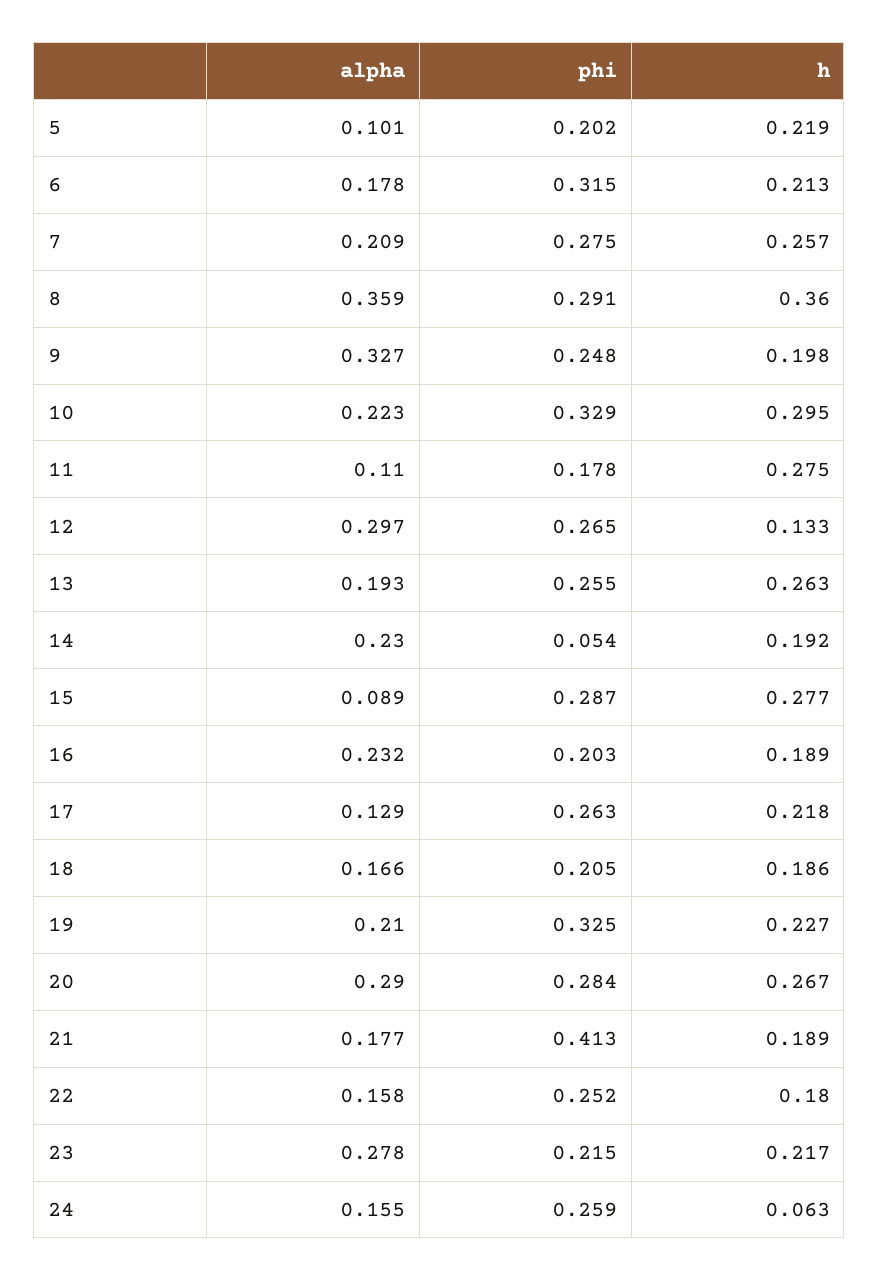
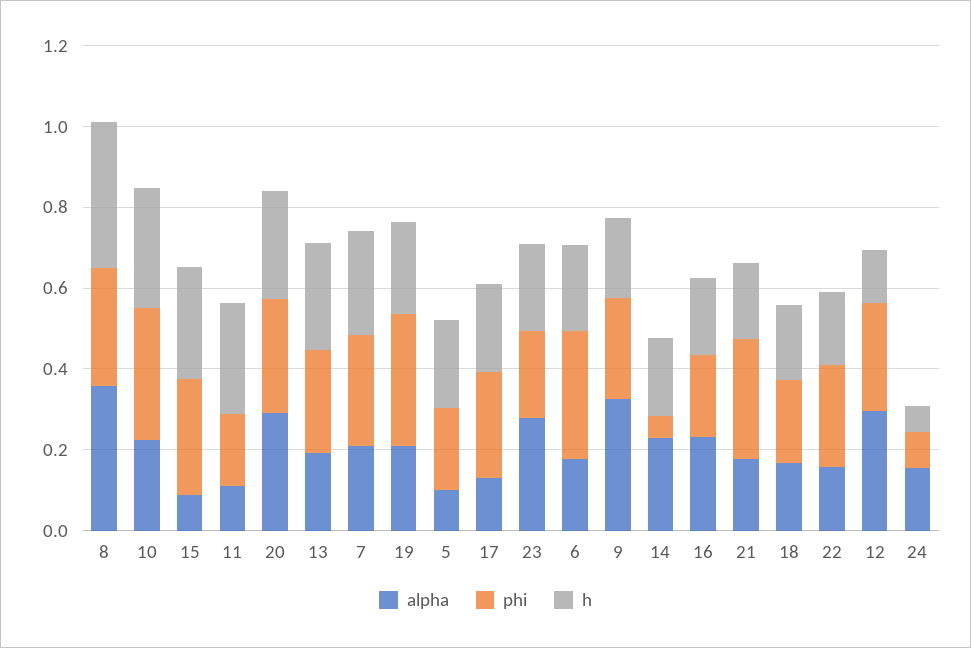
  {
    "alpha": {
      "5": 0.101,
      "6": 0.178,
      "7": 0.209,
      "8": 0.359,
      "9": 0.327,
      "10": 0.223,
      "11": 0.11,
      "12": 0.297,
      "13": 0.193,
      "14": 0.23,
      "15": 0.089,
      "16": 0.232,
      "17": 0.129,
      "18": 0.166,
      "19": 0.21,
      "20": 0.29,
      "21": 0.177,
      "22": 0.158,
      "23": 0.278,
      "24": 0.155
    },
    "phi": {
      "5": 0.202,
      "6": 0.315,
      "7": 0.275,
      "8": 0.291,
      "9": 0.248,
      "10": 0.329,
      "11": 0.178,
      "12": 0.265,
      "13": 0.255,
      "14": 0.054,
      "15": 0.287,
      "16": 0.203,
      "17": 0.263,
      "18": 0.205,
      "19": 0.325,
      "20": 0.284,
-     "21": 0.413,
+     "21": 0.3,
      "22": 0.252,
      "23": 0.215,
-     "24": 0.259
+     "24": 0.1
    },
    "h": {
      "5": 0.219,
      "6": 0.213,
      "7": 0.257,
      "8": 0.36,
      "9": 0.198,
      "10": 0.295,
      "11": 0.275,
      "12": 0.133,
      "13": 0.263,
      "14": 0.192,
      "15": 0.277,
      "16": 0.189,
      "17": 0.218,
      "18": 0.186,
      "19": 0.227,
      "20": 0.267,
      "21": 0.189,
      "22": 0.18,
      "23": 0.217,
      "24": 0.063
    }
  }

